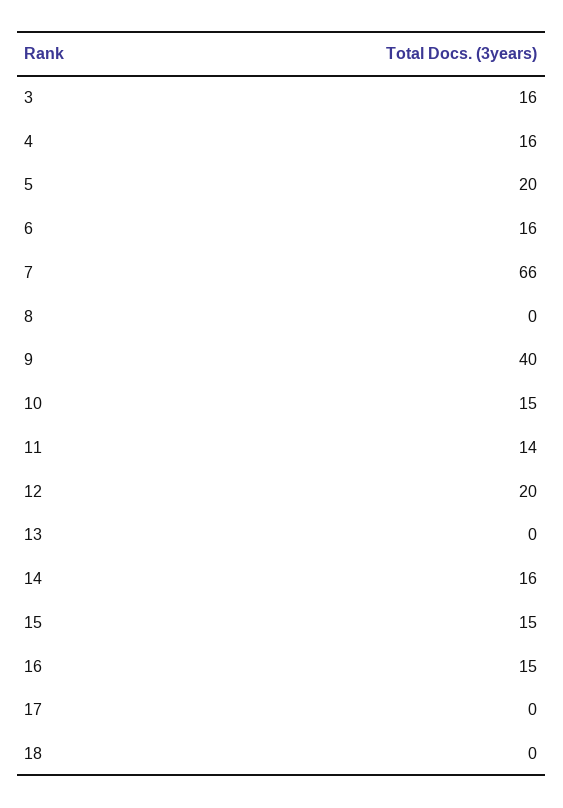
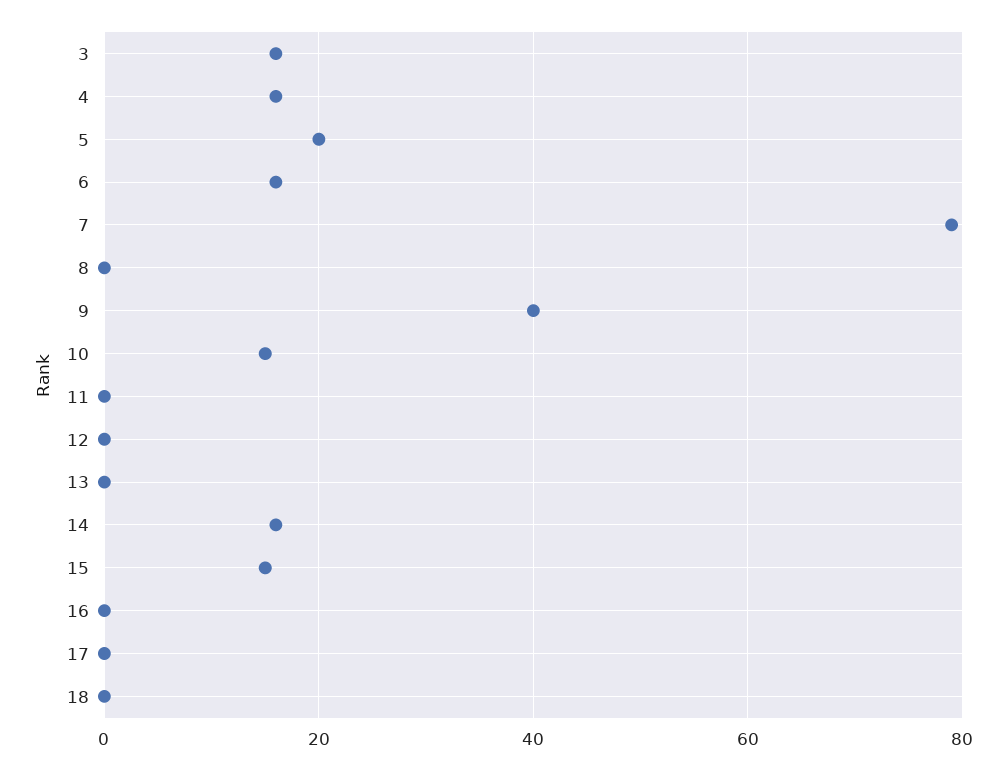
  {
    "3": 16,
    "4": 16,
    "5": 20,
    "6": 16,
-   "7": 66,
+   "7": 80,
    "8": 0,
    "9": 40,
    "10": 15,
-   "11": 14,
+   "11": 0,
-   "12": 20,
+   "12": 0,
    "13": 0,
    "14": 16,
    "15": 15,
-   "16": 15,
+   "16": 0,
    "17": 0,
    "18": 0
  }

